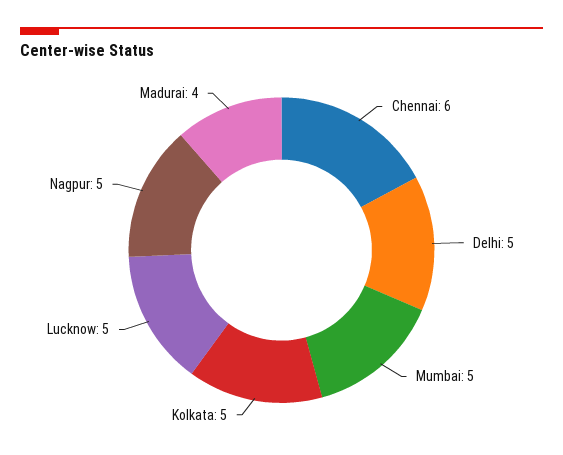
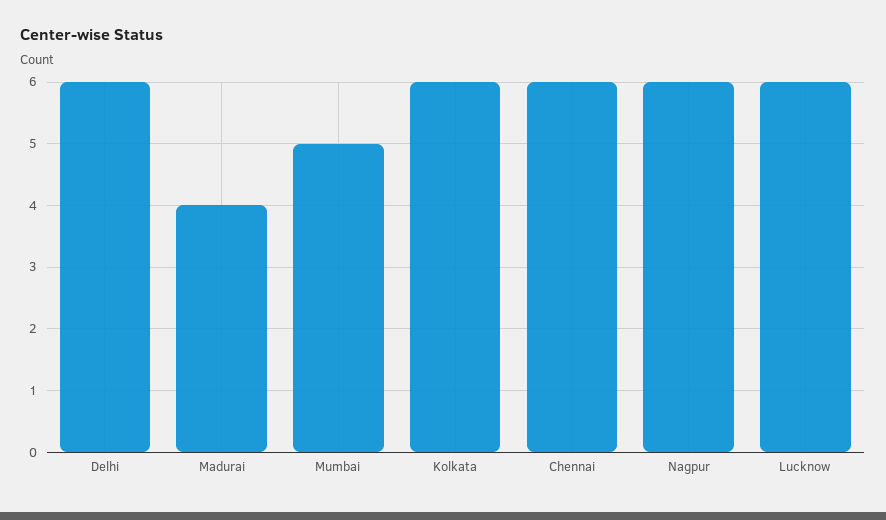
  {
    "Chennai": 6,
-   "Delhi": 5,
+   "Delhi": 6,
    "Mumbai": 5,
-   "Kolkata": 5,
+   "Kolkata": 6,
-   "Lucknow": 5,
+   "Lucknow": 6,
-   "Nagpur": 5,
+   "Nagpur": 6,
    "Madurai": 4
  }

